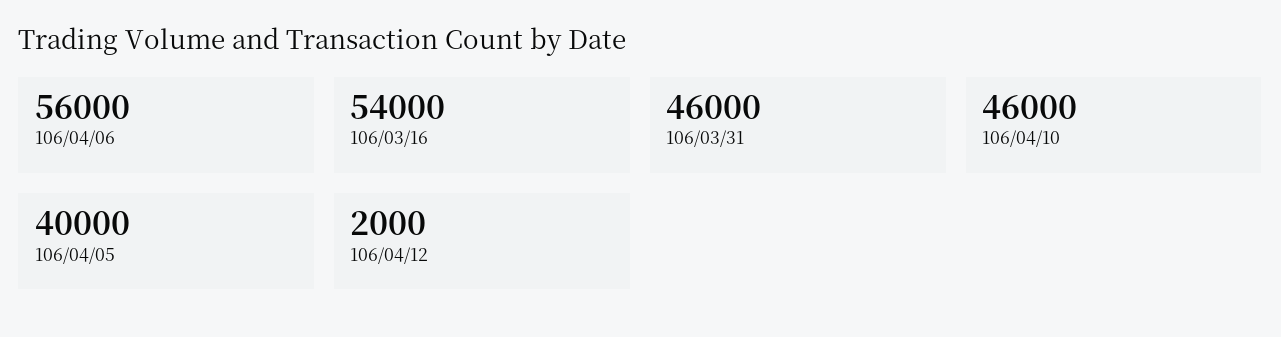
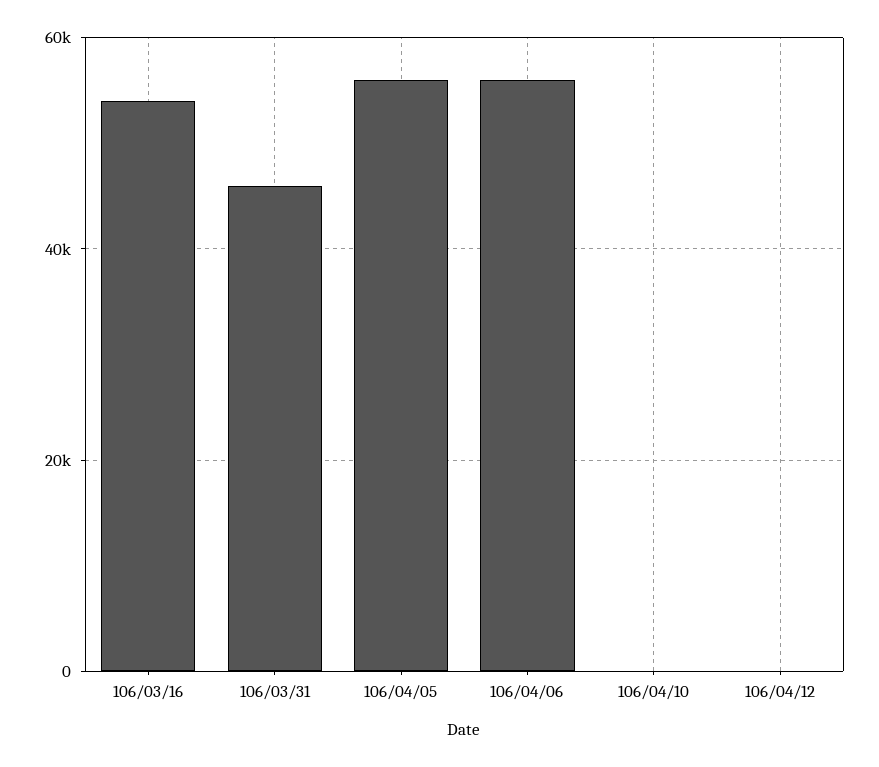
  {
    "106/04/06": 56000,
    "106/03/16": 54000,
    "106/03/31": 46000,
-   "106/04/10": 46000,
+   "106/04/10": 0,
-   "106/04/05": 40000,
+   "106/04/05": 56000,
-   "106/04/12": 2000
+   "106/04/12": 0
  }

